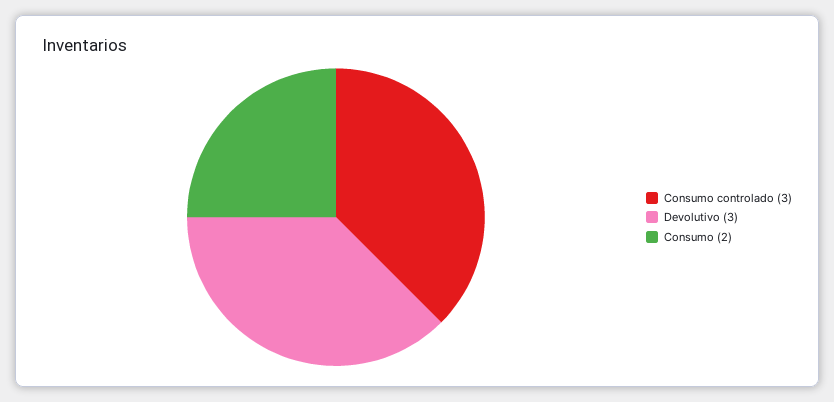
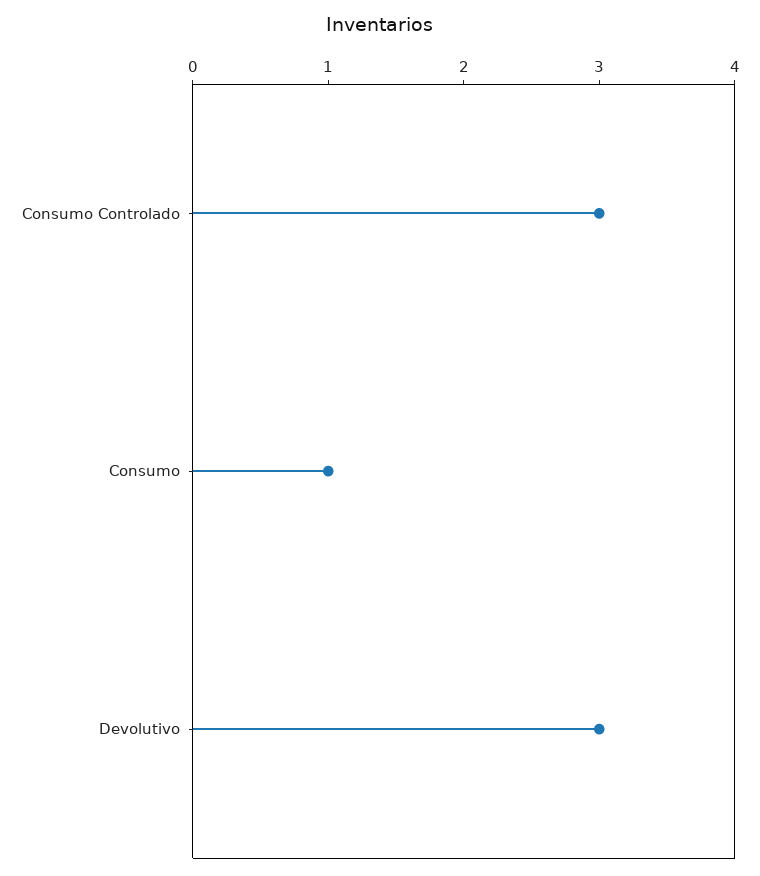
  {
    "Consumo controlado": 3,
    "Devolutivo": 3,
-   "Consumo": 2
+   "Consumo": 1
  }

